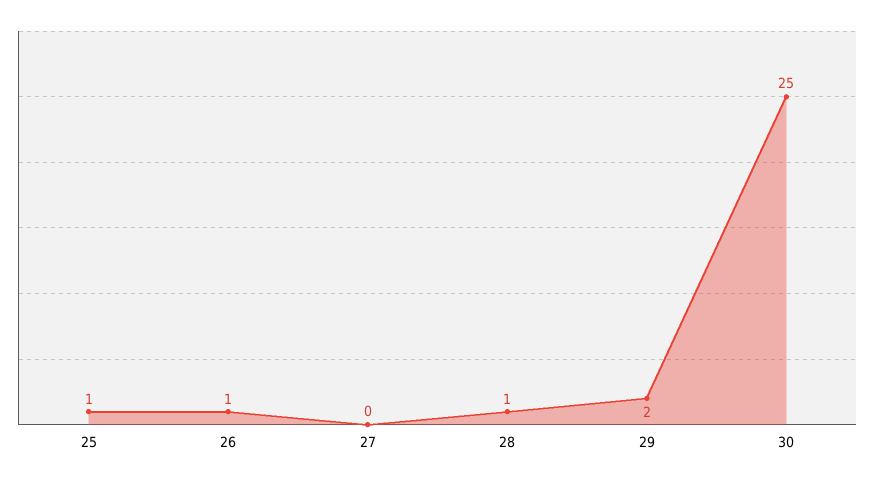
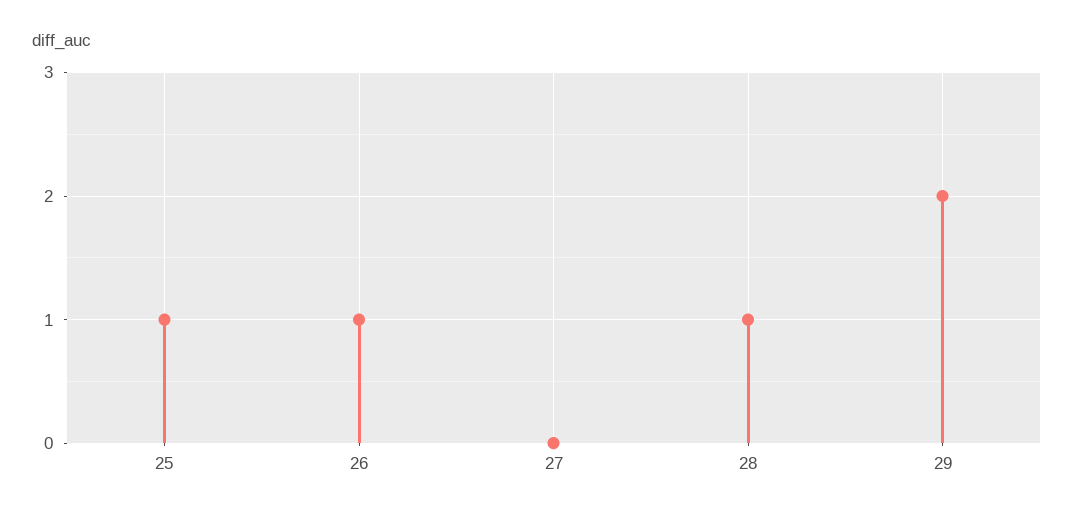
  {
    "25": 1,
    "26": 1,
    "27": 0,
    "28": 1,
-   "29": 2,
+   "29": 2
-   "30": 25
  }

